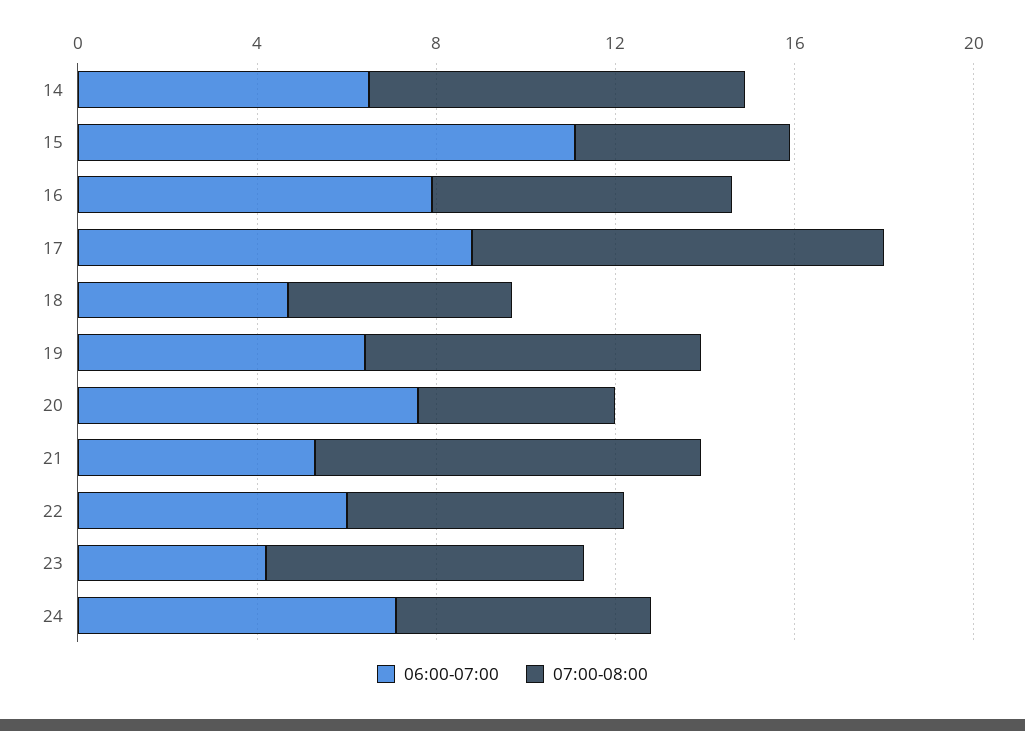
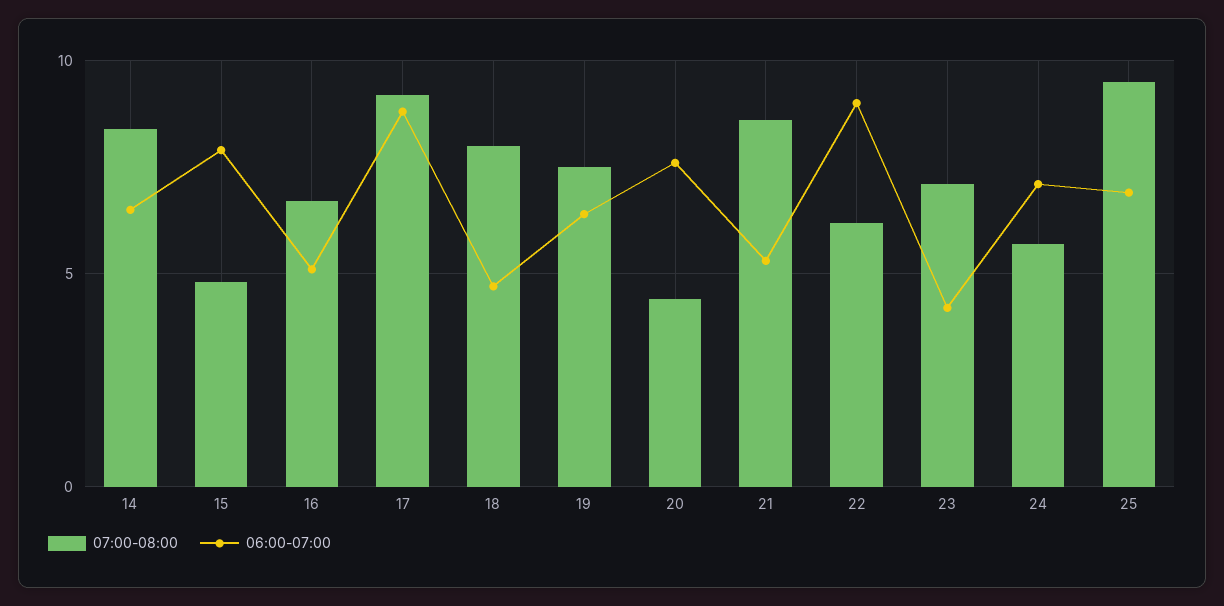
  {
    "06:00-07:00": {
      "14": 6.5,
-     "15": 11,
+     "15": 8,
-     "16": 8,
+     "16": 5,
      "17": 9,
      "18": 4.5,
      "19": 6.5,
      "20": 7.5,
      "21": 5.5,
-     "22": 6,
+     "22": 9,
      "23": 4,
-     "24": 7
+     "24": 7,
+     "25": 7
    },
    "07:00-08:00": {
      "14": 8.5,
      "15": 5,
      "16": 6.5,
      "17": 9,
-     "18": 5,
+     "18": 8,
      "19": 7.5,
      "20": 4.5,
      "21": 8.5,
      "22": 6,
      "23": 7,
-     "24": 5.5
+     "24": 5.5,
+     "25": 9.5
    }
  }

